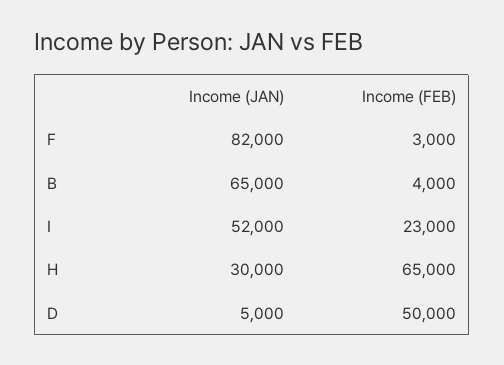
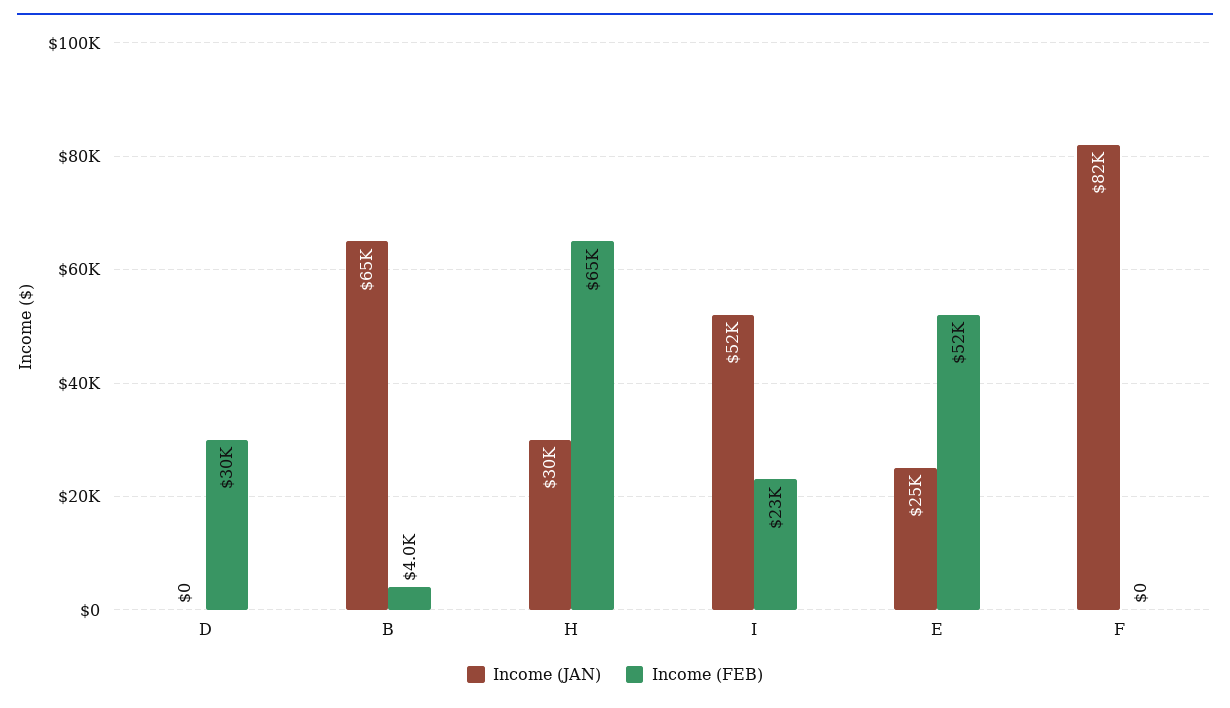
  {
    "Income (JAN)": {
      "F": 82000,
      "B": 65000,
      "I": 52000,
      "H": 30000,
-     "D": 5000
+     "D": 0,
+     "E": 25000
    },
    "Income (FEB)": {
-     "F": 3000,
+     "F": 0,
      "B": 4000,
      "I": 23000,
      "H": 65000,
-     "D": 50000
+     "D": 30000,
+     "E": 52000
    }
  }

